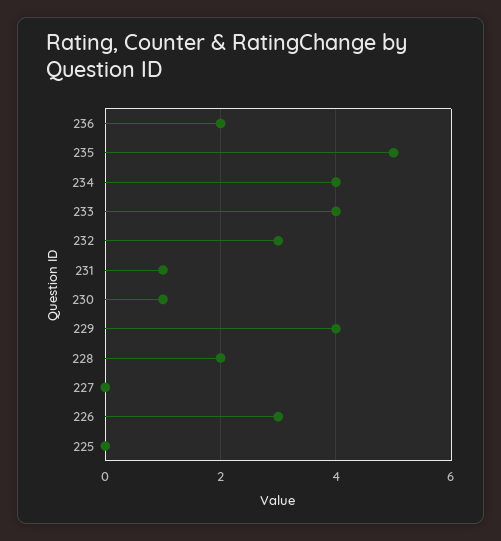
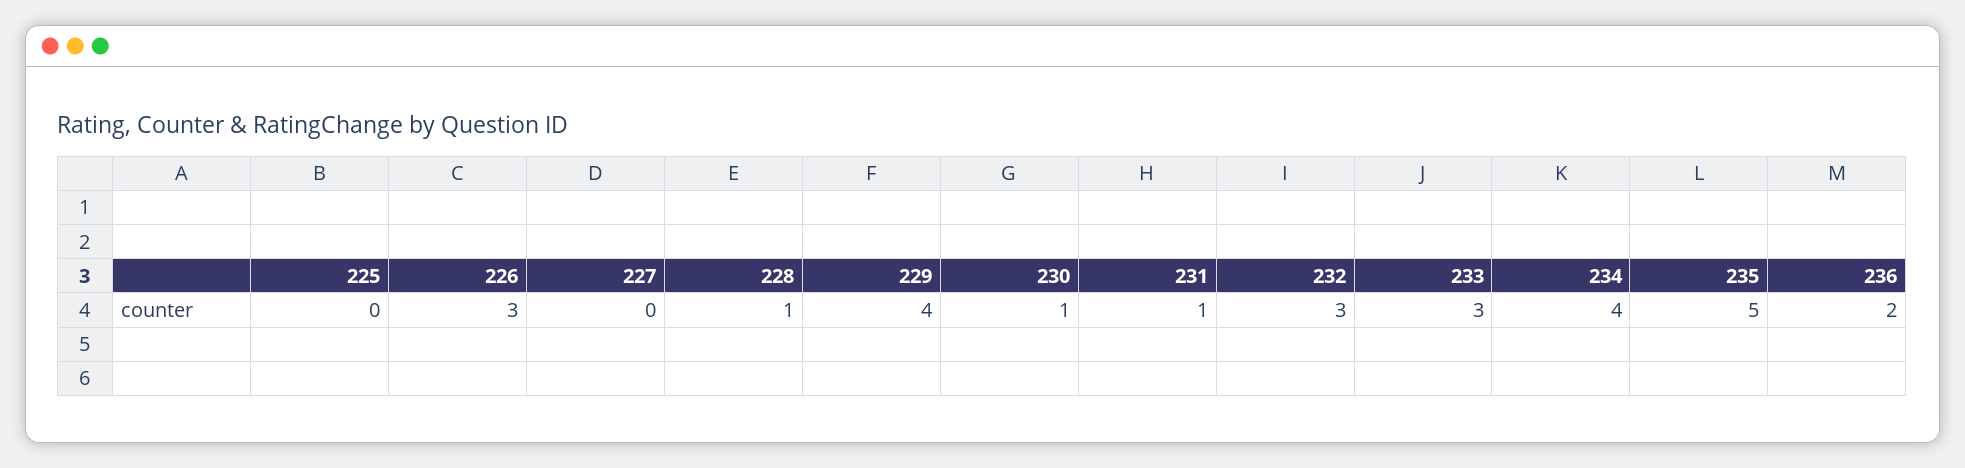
  {
    "236": 2,
    "235": 5,
    "234": 4,
-   "233": 4,
+   "233": 3,
    "232": 3,
    "231": 1,
    "230": 1,
    "229": 4,
-   "228": 2,
+   "228": 1,
    "227": 0,
    "226": 3,
    "225": 0
  }

